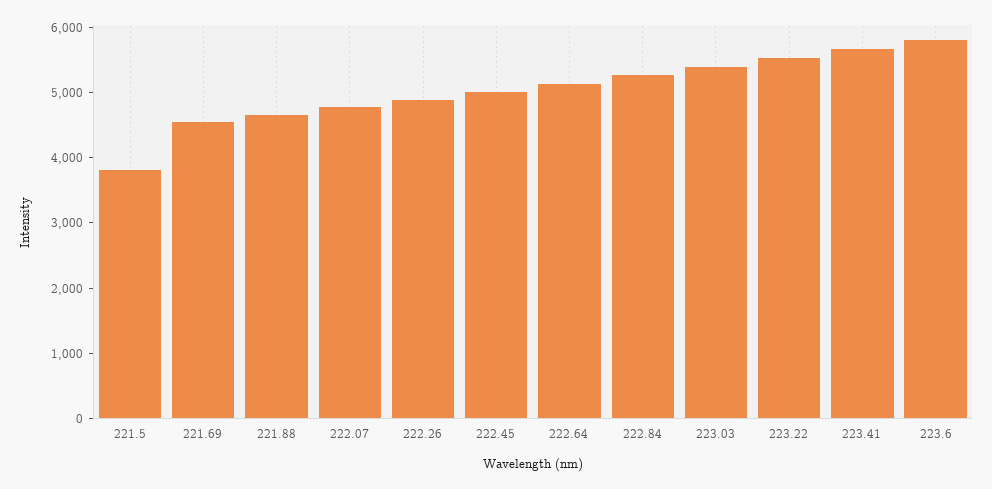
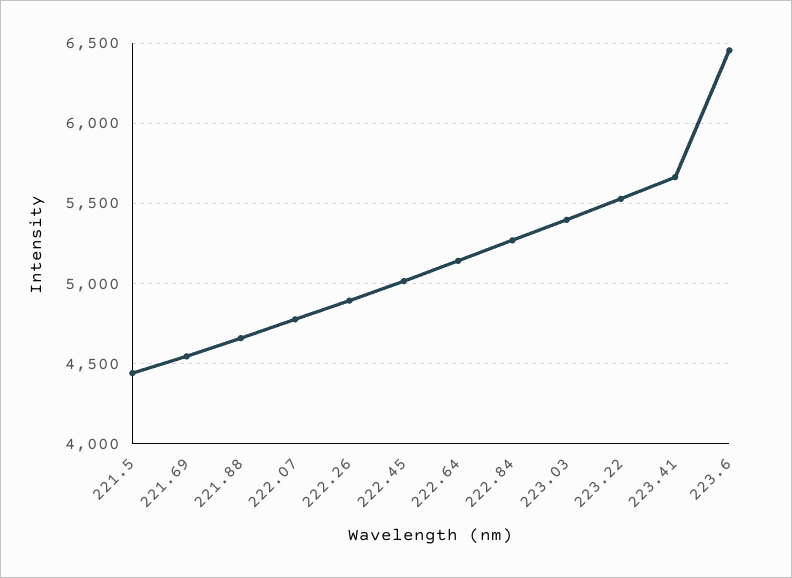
  {
-   "221.5": 3800,
+   "221.5": 4450,
    "221.69": 4550,
    "221.88": 4650,
    "222.07": 4800,
    "222.26": 4900,
    "222.45": 5000,
    "222.64": 5150,
    "222.84": 5250,
    "223.03": 5400,
    "223.22": 5550,
    "223.41": 5650,
-   "223.6": 5800
+   "223.6": 6450
  }

